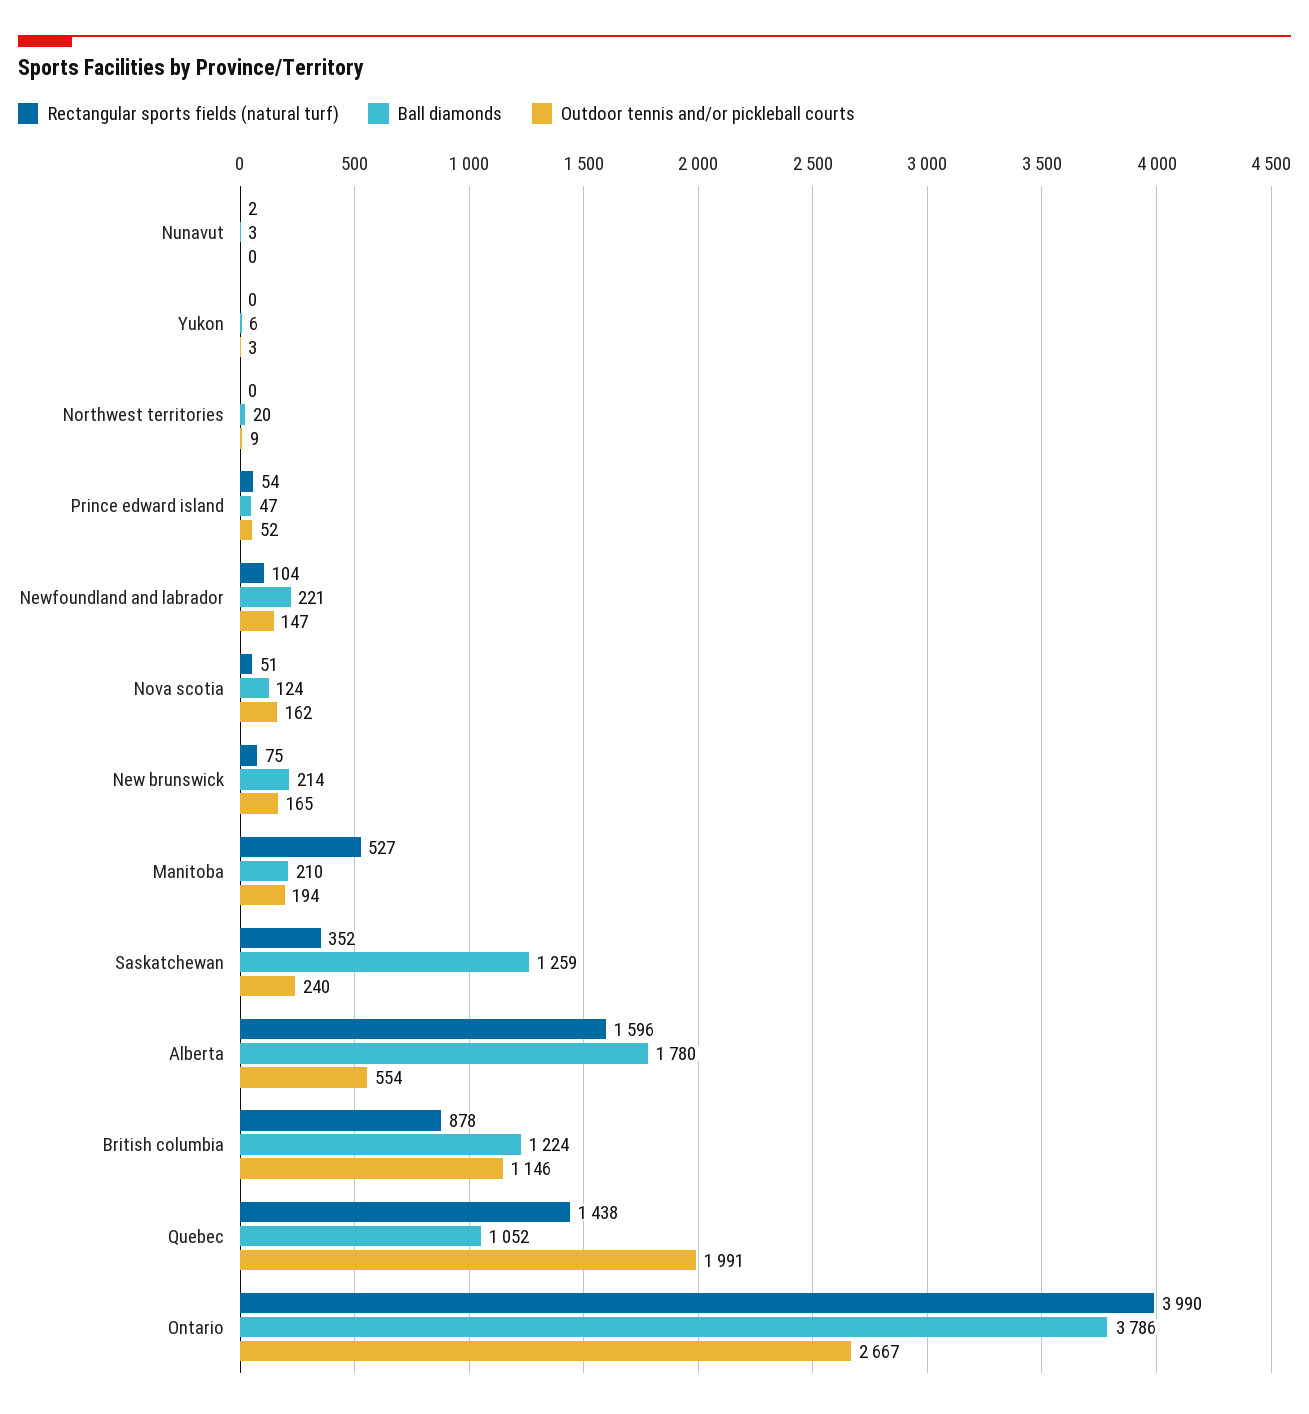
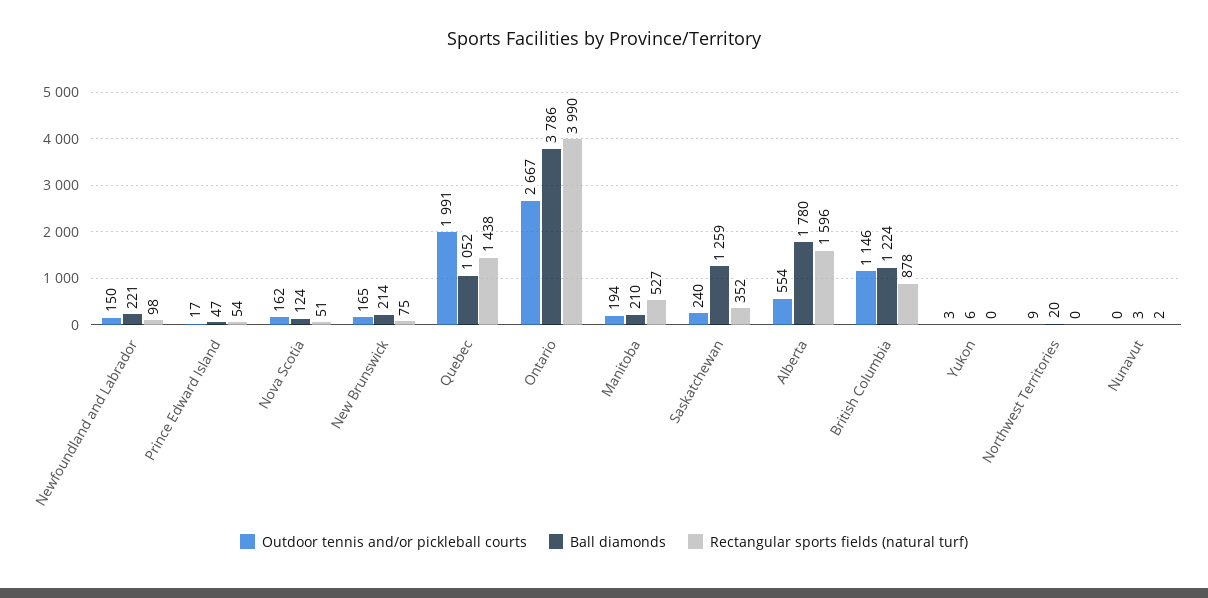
  {
    "Rectangular sports fields (natural turf)": {
      "Nunavut": 2,
      "Yukon": 0,
      "Northwest territories": 0,
      "Prince edward island": 54,
-     "Newfoundland and labrador": 104,
+     "Newfoundland and labrador": 98,
      "Nova scotia": 51,
      "New brunswick": 75,
      "Manitoba": 527,
      "Saskatchewan": 352,
      "Alberta": 1596,
      "British columbia": 878,
      "Quebec": 1438,
      "Ontario": 3990
    },
    "Ball diamonds": {
      "Nunavut": 3,
      "Yukon": 6,
      "Northwest territories": 20,
      "Prince edward island": 47,
      "Newfoundland and labrador": 221,
      "Nova scotia": 124,
      "New brunswick": 214,
      "Manitoba": 210,
      "Saskatchewan": 1259,
      "Alberta": 1780,
      "British columbia": 1224,
      "Quebec": 1052,
      "Ontario": 3786
    },
    "Outdoor tennis and/or pickleball courts": {
      "Nunavut": 0,
      "Yukon": 3,
      "Northwest territories": 9,
-     "Prince edward island": 52,
+     "Prince edward island": 17,
-     "Newfoundland and labrador": 147,
+     "Newfoundland and labrador": 150,
      "Nova scotia": 162,
      "New brunswick": 165,
      "Manitoba": 194,
      "Saskatchewan": 240,
      "Alberta": 554,
      "British columbia": 1146,
      "Quebec": 1991,
      "Ontario": 2667
    }
  }

